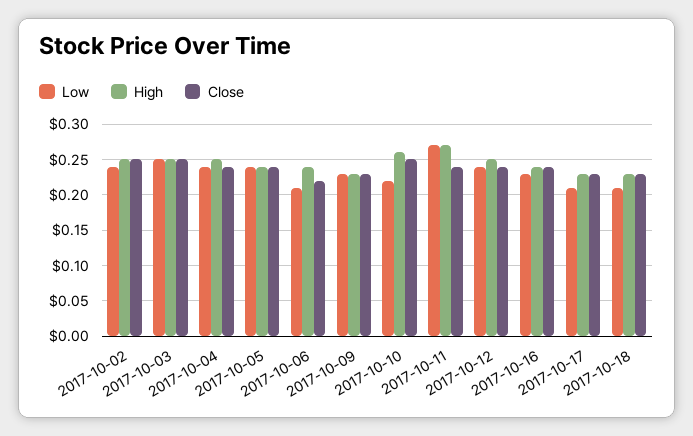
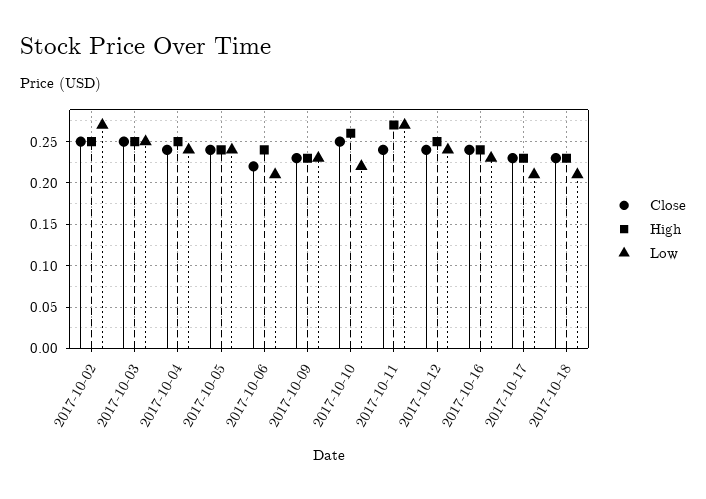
  {
    "Low": {
-     "2017-10-02": 0.24,
+     "2017-10-02": 0.27,
      "2017-10-03": 0.25,
      "2017-10-04": 0.24,
      "2017-10-05": 0.24,
      "2017-10-06": 0.21,
      "2017-10-09": 0.23,
      "2017-10-10": 0.22,
      "2017-10-11": 0.27,
      "2017-10-12": 0.24,
      "2017-10-16": 0.23,
      "2017-10-17": 0.21,
      "2017-10-18": 0.21
    },
    "High": {
      "2017-10-02": 0.25,
      "2017-10-03": 0.25,
      "2017-10-04": 0.25,
      "2017-10-05": 0.24,
      "2017-10-06": 0.24,
      "2017-10-09": 0.23,
      "2017-10-10": 0.26,
      "2017-10-11": 0.27,
      "2017-10-12": 0.25,
      "2017-10-16": 0.24,
      "2017-10-17": 0.23,
      "2017-10-18": 0.23
    },
    "Close": {
      "2017-10-02": 0.25,
      "2017-10-03": 0.25,
      "2017-10-04": 0.24,
      "2017-10-05": 0.24,
      "2017-10-06": 0.22,
      "2017-10-09": 0.23,
      "2017-10-10": 0.25,
      "2017-10-11": 0.24,
      "2017-10-12": 0.24,
      "2017-10-16": 0.24,
      "2017-10-17": 0.23,
      "2017-10-18": 0.23
    }
  }

